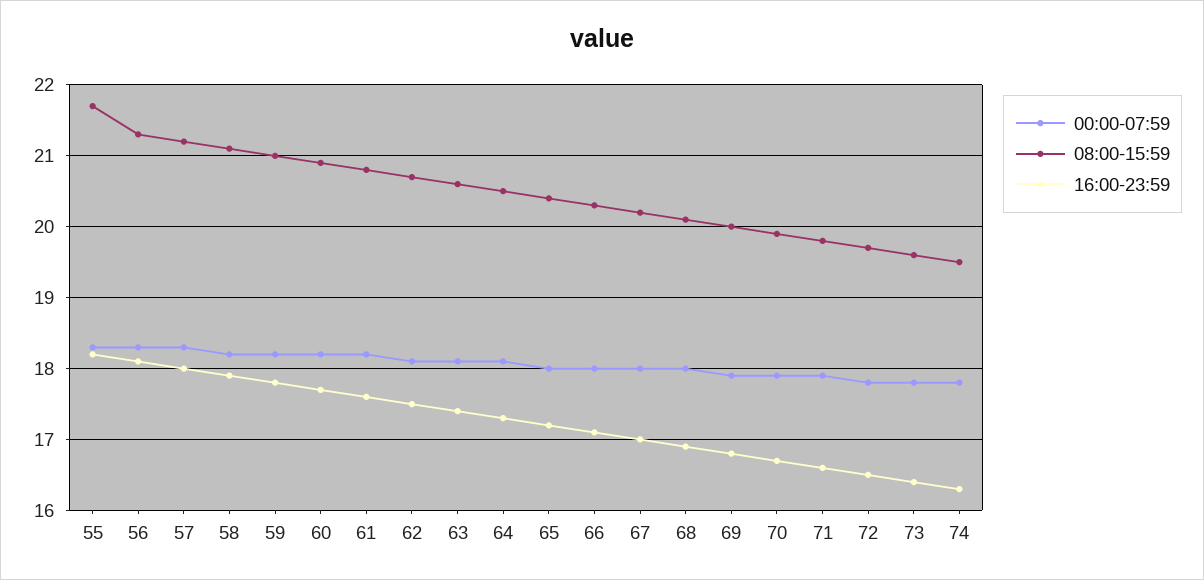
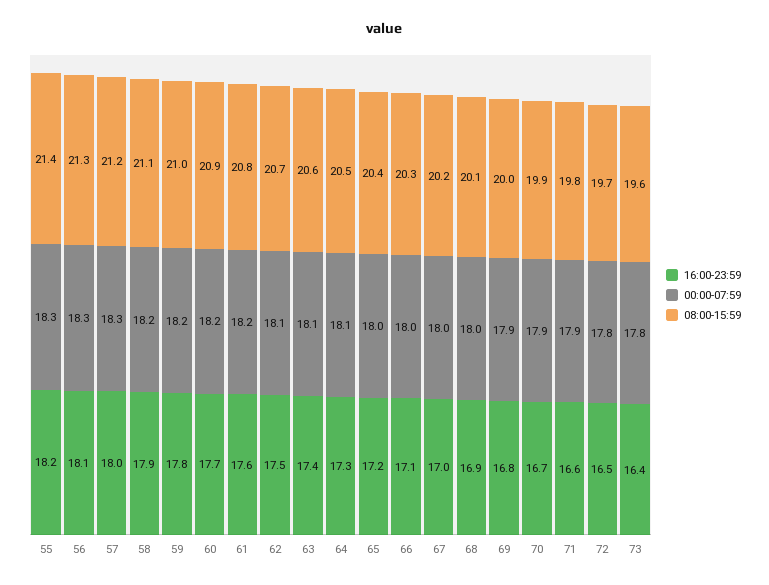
  {
    "00:00-07:59": {
      "55": 18.3,
      "56": 18.3,
      "57": 18.3,
      "58": 18.2,
      "59": 18.2,
      "60": 18.2,
      "61": 18.2,
      "62": 18.1,
      "63": 18.1,
      "64": 18.1,
      "65": 18,
      "66": 18,
      "67": 18,
      "68": 18,
      "69": 17.9,
      "70": 17.9,
      "71": 17.9,
      "72": 17.8,
-     "73": 17.8,
+     "73": 17.8
-     "74": 17.8
    },
    "08:00-15:59": {
-     "55": 21.7,
+     "55": 21.4,
      "56": 21.3,
      "57": 21.2,
      "58": 21.1,
      "59": 21,
      "60": 20.9,
      "61": 20.8,
      "62": 20.7,
      "63": 20.6,
      "64": 20.5,
      "65": 20.4,
      "66": 20.3,
      "67": 20.2,
      "68": 20.1,
      "69": 20,
      "70": 19.9,
      "71": 19.8,
      "72": 19.7,
-     "73": 19.6,
+     "73": 19.6
-     "74": 19.5
    },
    "16:00-23:59": {
      "55": 18.2,
      "56": 18.1,
      "57": 18,
      "58": 17.9,
      "59": 17.8,
      "60": 17.7,
      "61": 17.6,
      "62": 17.5,
      "63": 17.4,
      "64": 17.3,
      "65": 17.2,
      "66": 17.1,
      "67": 17,
      "68": 16.9,
      "69": 16.8,
      "70": 16.7,
      "71": 16.6,
      "72": 16.5,
-     "73": 16.4,
+     "73": 16.4
-     "74": 16.3
    }
  }

